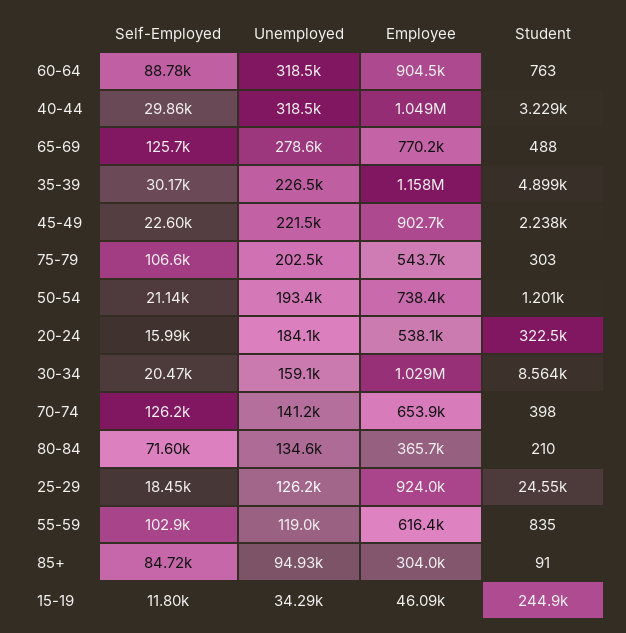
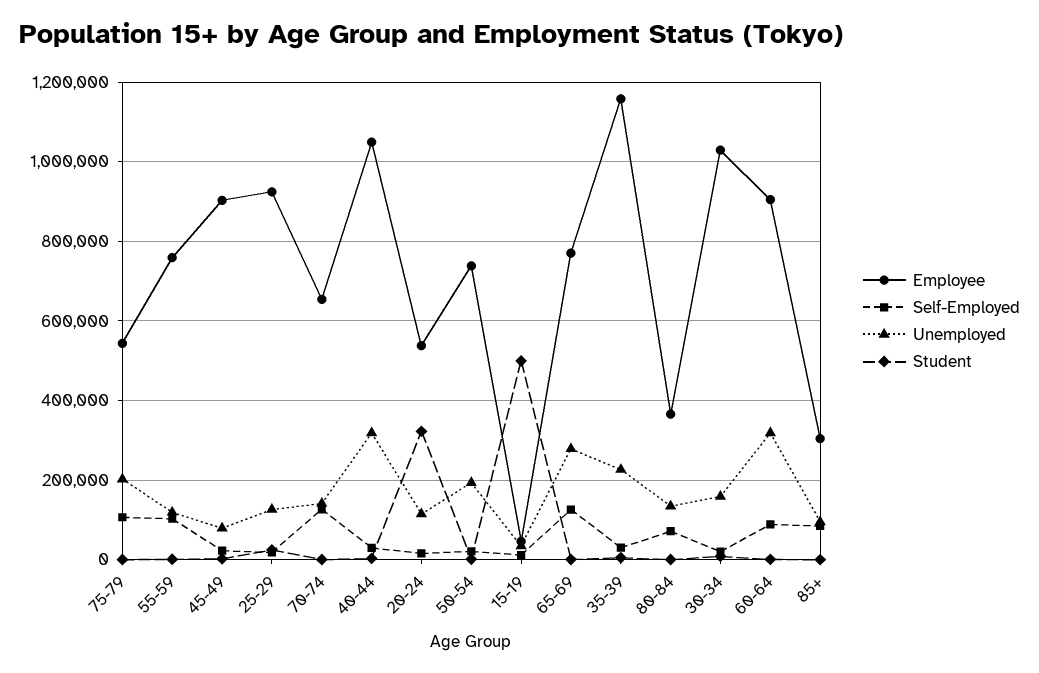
  {
    "Self-Employed": {
      "60-64": 88780,
      "40-44": 29860,
      "65-69": 125700,
      "35-39": 30170,
      "45-49": 22600,
      "75-79": 106600,
      "50-54": 21140,
      "20-24": 15990,
      "30-34": 20470,
      "70-74": 126200,
      "80-84": 71600,
      "25-29": 18450,
      "55-59": 102900,
      "85+": 84720,
      "15-19": 11800
    },
    "Unemployed": {
      "60-64": 318500,
      "40-44": 318500,
      "65-69": 278600,
      "35-39": 226500,
-     "45-49": 221500,
+     "45-49": 80000,
      "75-79": 202500,
      "50-54": 193400,
-     "20-24": 184100,
+     "20-24": 120000,
      "30-34": 159100,
      "70-74": 141200,
      "80-84": 134600,
      "25-29": 126200,
      "55-59": 119000,
      "85+": 94930,
      "15-19": 34290
    },
    "Employee": {
      "60-64": 904500,
      "40-44": 1049000,
      "65-69": 770200,
      "35-39": 1158000,
      "45-49": 902700,
      "75-79": 543700,
      "50-54": 738400,
      "20-24": 538100,
      "30-34": 1029000,
      "70-74": 653900,
      "80-84": 365700,
      "25-29": 924000,
-     "55-59": 616400,
+     "55-59": 760000,
      "85+": 304000,
      "15-19": 46090
    },
    "Student": {
      "60-64": 763,
      "40-44": 3229,
      "65-69": 488,
      "35-39": 4899,
      "45-49": 2238,
      "75-79": 303,
      "50-54": 1201,
      "20-24": 322500,
      "30-34": 8564,
      "70-74": 398,
      "80-84": 210,
      "25-29": 24550,
      "55-59": 835,
      "85+": 91,
-     "15-19": 244900
+     "15-19": 500000
    }
  }

